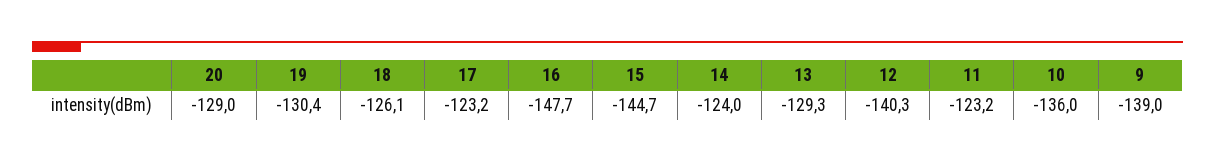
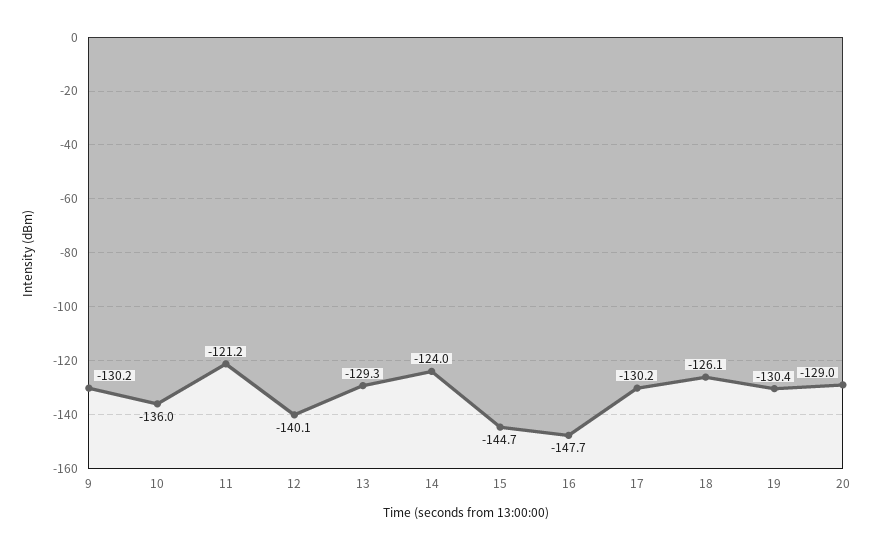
  {
    "20": -129,
    "19": -130.4,
    "18": -126.1,
-   "17": -123.2,
+   "17": -130.2,
    "16": -147.7,
    "15": -144.7,
    "14": -124,
    "13": -129.3,
-   "12": -140.3,
+   "12": -140.1,
-   "11": -123.2,
+   "11": -121.2,
    "10": -136,
-   "9": -139
+   "9": -130.2
  }

